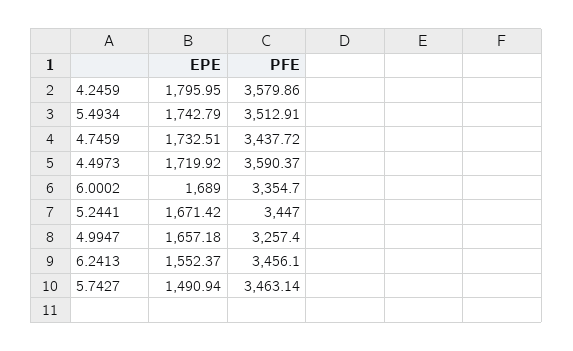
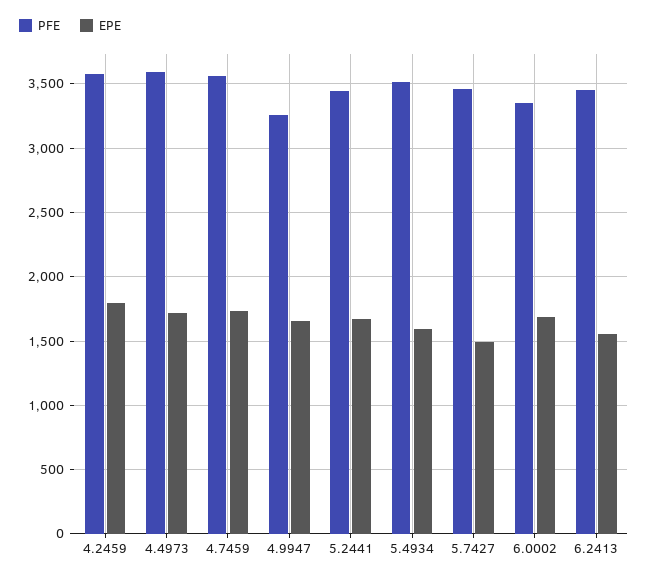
  {
    "EPE": {
      "4.2459": 1795.95,
-     "5.4934": 1742.79,
+     "5.4934": 1600,
      "4.7459": 1732.51,
      "4.4973": 1719.92,
      "6.0002": 1689,
      "5.2441": 1671.42,
      "4.9947": 1657.18,
      "6.2413": 1552.37,
      "5.7427": 1490.94
    },
    "PFE": {
      "4.2459": 3579.86,
      "5.4934": 3512.91,
-     "4.7459": 3437.72,
+     "4.7459": 3550,
      "4.4973": 3590.37,
      "6.0002": 3354.7,
      "5.2441": 3447,
      "4.9947": 3257.4,
      "6.2413": 3456.1,
      "5.7427": 3463.14
    }
  }

